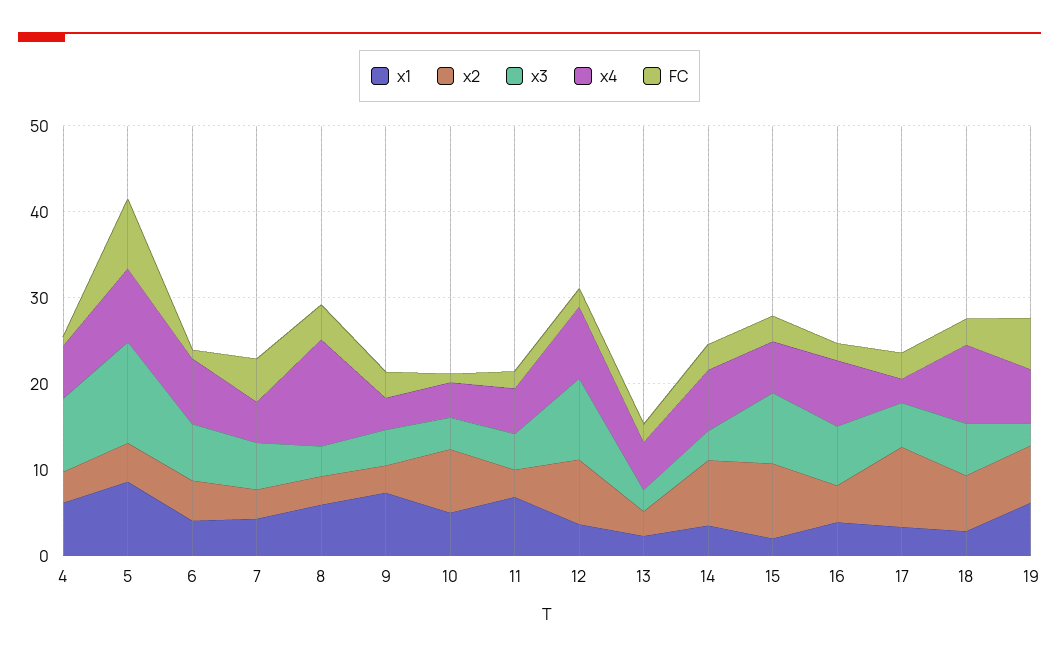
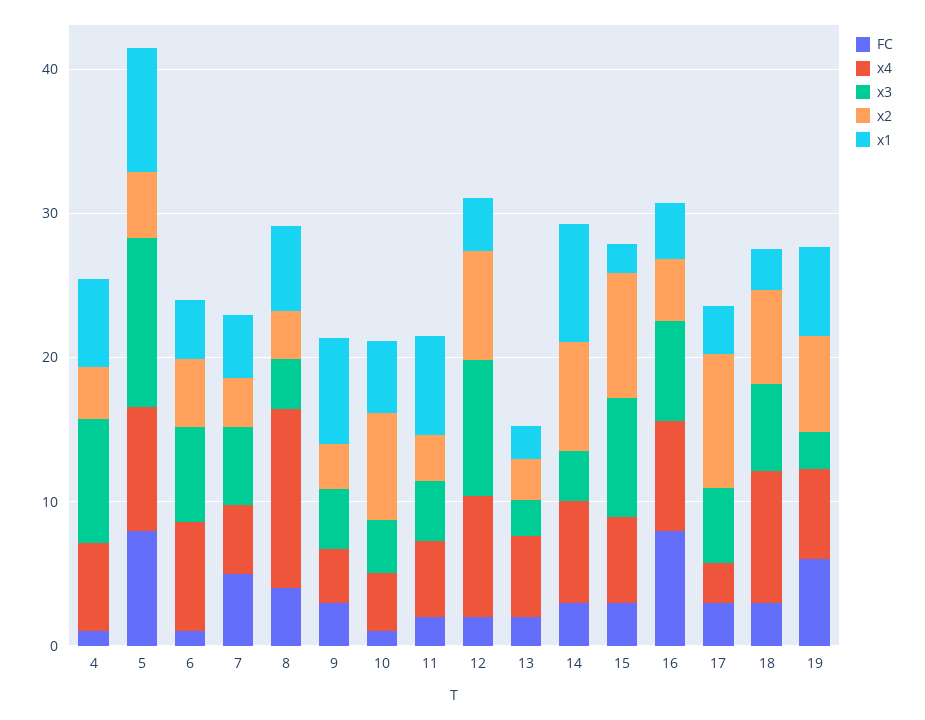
  {
    "x1": {
      "4": 6,
      "5": 8,
      "6": 4,
      "7": 4,
      "8": 6,
      "9": 8,
      "10": 6,
      "11": 6,
      "12": 4,
      "13": 2,
-     "14": 4,
+     "14": 8,
      "15": 2,
      "16": 4,
      "17": 4,
      "18": 2,
      "19": 6
    },
    "x2": {
      "4": 4,
      "5": 4,
      "6": 4,
      "7": 4,
      "8": 4,
      "9": 4,
      "10": 8,
      "11": 4,
      "12": 8,
      "13": 2,
      "14": 8,
      "15": 8,
      "16": 4,
      "17": 10,
      "18": 6,
      "19": 6
    },
    "x3": {
      "4": 8,
      "5": 12,
      "6": 6,
      "7": 6,
      "8": 4,
      "9": 4,
      "10": 4,
      "11": 4,
      "12": 10,
      "13": 2,
      "14": 4,
      "15": 8,
      "16": 6,
      "17": 6,
      "18": 6,
      "19": 2
    },
    "x4": {
      "4": 6,
      "5": 8,
      "6": 8,
      "7": 4,
      "8": 12,
      "9": 4,
      "10": 4,
      "11": 6,
      "12": 8,
      "13": 6,
      "14": 8,
      "15": 6,
      "16": 8,
      "17": 2,
      "18": 10,
      "19": 6
    },
    "FC": {
      "4": 2,
      "5": 8,
      "6": 2,
      "7": 6,
      "8": 4,
      "9": 4,
      "10": 2,
      "11": 2,
      "12": 2,
      "13": 2,
      "14": 4,
      "15": 4,
-     "16": 2,
+     "16": 8,
      "17": 4,
      "18": 4,
      "19": 6
    }
  }

